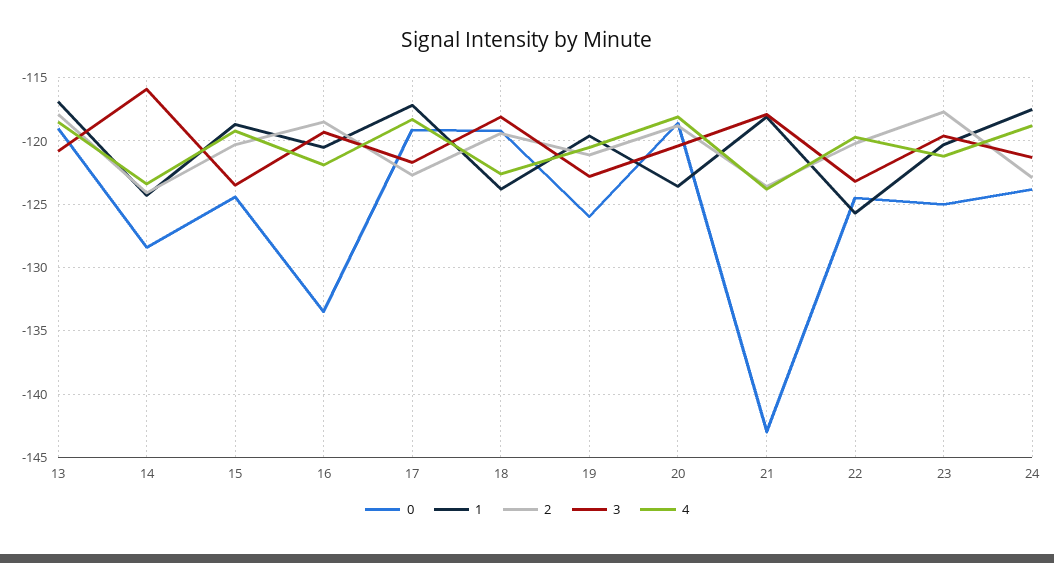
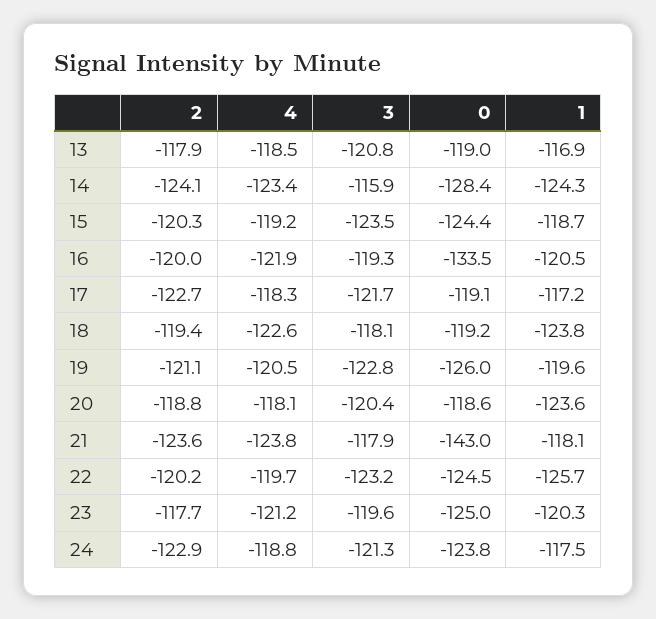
  {
    "0": {
      "13": -119,
      "14": -128.4,
      "15": -124.4,
      "16": -133.5,
      "17": -119.1,
      "18": -119.2,
      "19": -126,
      "20": -118.6,
      "21": -143,
      "22": -124.5,
      "23": -125,
      "24": -123.8
    },
    "1": {
      "13": -116.9,
      "14": -124.3,
      "15": -118.7,
      "16": -120.5,
      "17": -117.2,
      "18": -123.8,
      "19": -119.6,
      "20": -123.6,
      "21": -118.1,
      "22": -125.7,
      "23": -120.3,
      "24": -117.5
    },
    "2": {
      "13": -117.9,
      "14": -124.1,
      "15": -120.3,
-     "16": -118.5,
+     "16": -120,
      "17": -122.7,
      "18": -119.4,
      "19": -121.1,
      "20": -118.8,
      "21": -123.6,
      "22": -120.2,
      "23": -117.7,
      "24": -122.9
    },
    "3": {
      "13": -120.8,
      "14": -115.9,
      "15": -123.5,
      "16": -119.3,
      "17": -121.7,
      "18": -118.1,
      "19": -122.8,
      "20": -120.4,
      "21": -117.9,
      "22": -123.2,
      "23": -119.6,
      "24": -121.3
    },
    "4": {
      "13": -118.5,
      "14": -123.4,
      "15": -119.2,
      "16": -121.9,
      "17": -118.3,
      "18": -122.6,
      "19": -120.5,
      "20": -118.1,
      "21": -123.8,
      "22": -119.7,
      "23": -121.2,
      "24": -118.8
    }
  }

